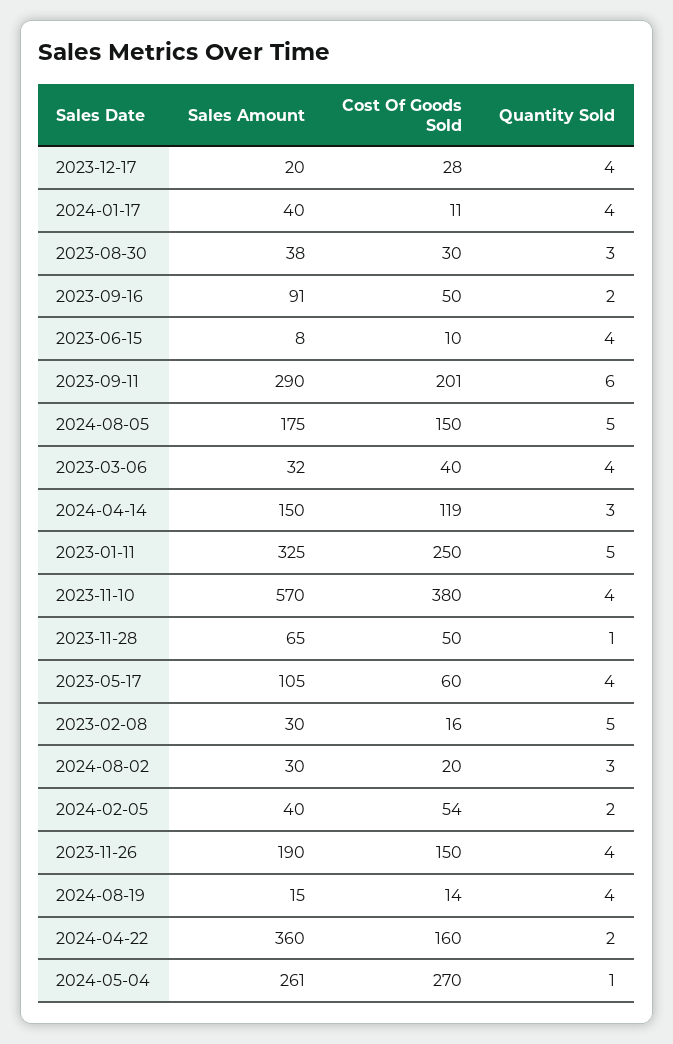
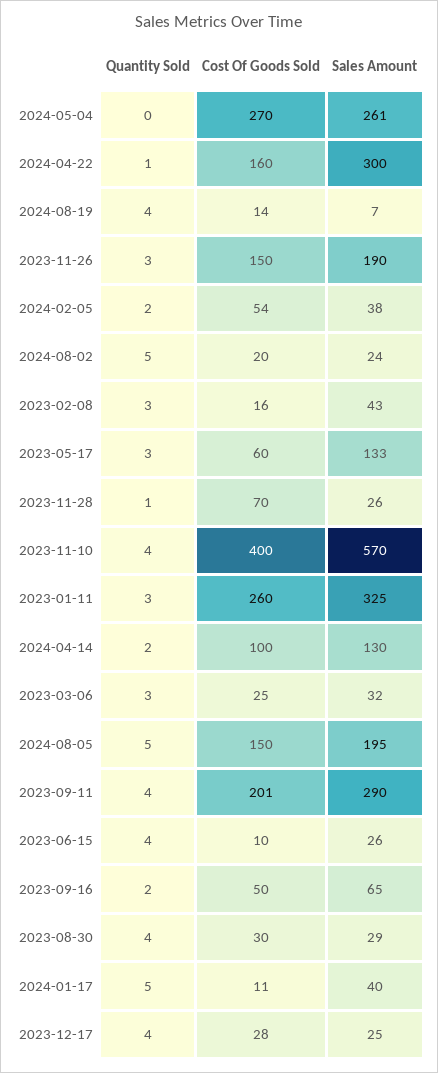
  {
    "Sales Amount": {
-     "2023-12-17": 20,
+     "2023-12-17": 25,
      "2024-01-17": 40,
-     "2023-08-30": 38,
+     "2023-08-30": 29,
-     "2023-09-16": 91,
+     "2023-09-16": 65,
-     "2023-06-15": 8,
+     "2023-06-15": 26,
      "2023-09-11": 290,
-     "2024-08-05": 175,
+     "2024-08-05": 195,
      "2023-03-06": 32,
-     "2024-04-14": 150,
+     "2024-04-14": 130,
      "2023-01-11": 325,
      "2023-11-10": 570,
-     "2023-11-28": 65,
+     "2023-11-28": 26,
-     "2023-05-17": 105,
+     "2023-05-17": 133,
-     "2023-02-08": 30,
+     "2023-02-08": 43,
-     "2024-08-02": 30,
+     "2024-08-02": 24,
-     "2024-02-05": 40,
+     "2024-02-05": 38,
      "2023-11-26": 190,
-     "2024-08-19": 15,
+     "2024-08-19": 7,
-     "2024-04-22": 360,
+     "2024-04-22": 300,
      "2024-05-04": 261
    },
    "Cost Of Goods Sold": {
      "2023-12-17": 28,
      "2024-01-17": 11,
      "2023-08-30": 30,
      "2023-09-16": 50,
      "2023-06-15": 10,
      "2023-09-11": 201,
      "2024-08-05": 150,
-     "2023-03-06": 40,
+     "2023-03-06": 25,
-     "2024-04-14": 119,
+     "2024-04-14": 100,
-     "2023-01-11": 250,
+     "2023-01-11": 260,
-     "2023-11-10": 380,
+     "2023-11-10": 400,
-     "2023-11-28": 50,
+     "2023-11-28": 70,
      "2023-05-17": 60,
      "2023-02-08": 16,
      "2024-08-02": 20,
      "2024-02-05": 54,
      "2023-11-26": 150,
      "2024-08-19": 14,
      "2024-04-22": 160,
      "2024-05-04": 270
    },
    "Quantity Sold": {
      "2023-12-17": 4,
-     "2024-01-17": 4,
+     "2024-01-17": 5,
-     "2023-08-30": 3,
+     "2023-08-30": 4,
      "2023-09-16": 2,
      "2023-06-15": 4,
-     "2023-09-11": 6,
+     "2023-09-11": 4,
      "2024-08-05": 5,
-     "2023-03-06": 4,
+     "2023-03-06": 3,
-     "2024-04-14": 3,
+     "2024-04-14": 2,
-     "2023-01-11": 5,
+     "2023-01-11": 3,
      "2023-11-10": 4,
      "2023-11-28": 1,
-     "2023-05-17": 4,
+     "2023-05-17": 3,
-     "2023-02-08": 5,
+     "2023-02-08": 3,
-     "2024-08-02": 3,
+     "2024-08-02": 5,
      "2024-02-05": 2,
-     "2023-11-26": 4,
+     "2023-11-26": 3,
      "2024-08-19": 4,
-     "2024-04-22": 2,
+     "2024-04-22": 1,
-     "2024-05-04": 1
+     "2024-05-04": 0
    }
  }

